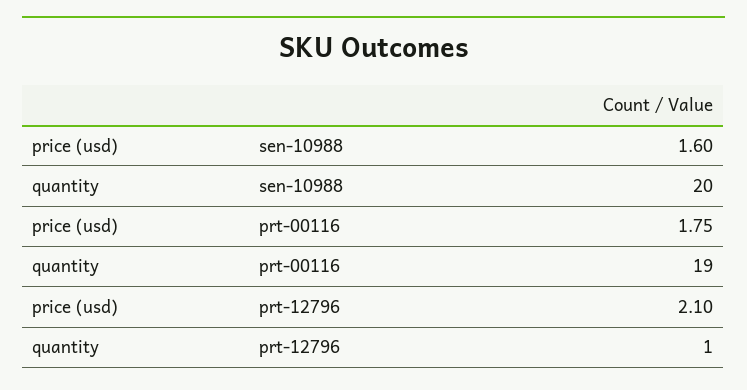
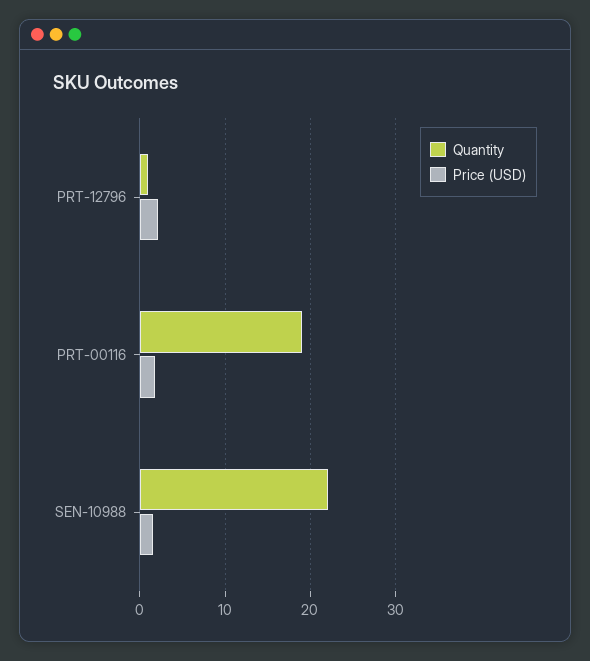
  {
    "price (usd)": {
      "sen-10988": 1.6,
      "prt-00116": 1.75,
      "prt-12796": 2.1
    },
    "quantity": {
-     "sen-10988": 20,
+     "sen-10988": 22,
      "prt-00116": 19,
      "prt-12796": 1
    }
  }

